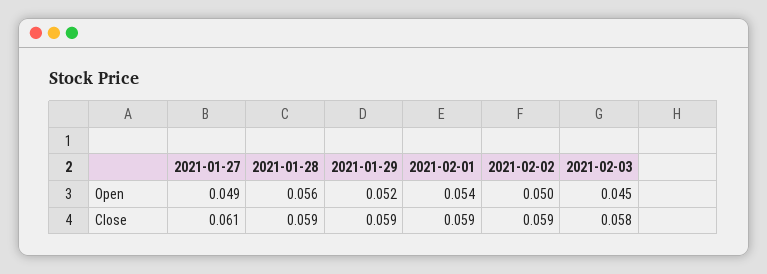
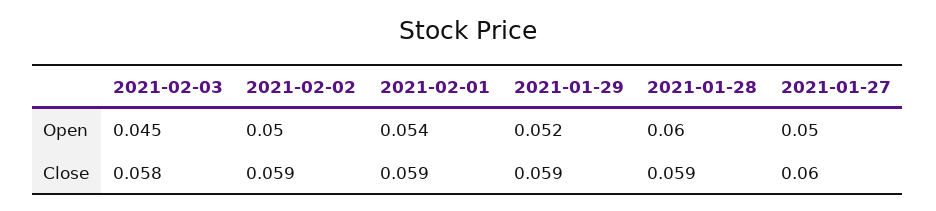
  {
    "2021-01-27": {
-     "Open": 0.049,
+     "Open": 0.05,
-     "Close": 0.061
+     "Close": 0.06
    },
    "2021-01-28": {
-     "Open": 0.056,
+     "Open": 0.06,
      "Close": 0.059
    },
    "2021-01-29": {
      "Open": 0.052,
      "Close": 0.059
    },
    "2021-02-01": {
      "Open": 0.054,
      "Close": 0.059
    },
    "2021-02-02": {
      "Open": 0.05,
      "Close": 0.059
    },
    "2021-02-03": {
      "Open": 0.045,
      "Close": 0.058
    }
  }

